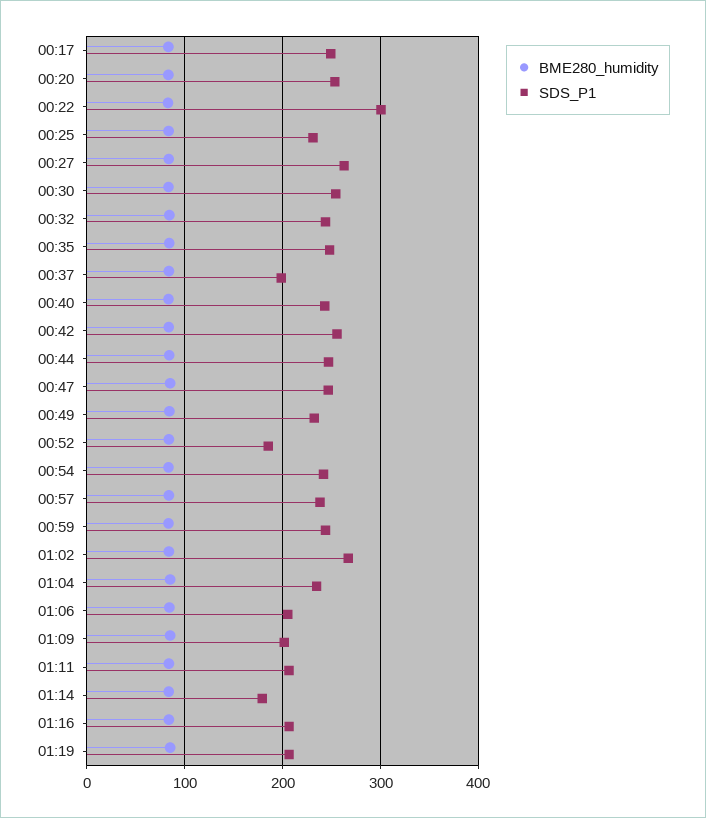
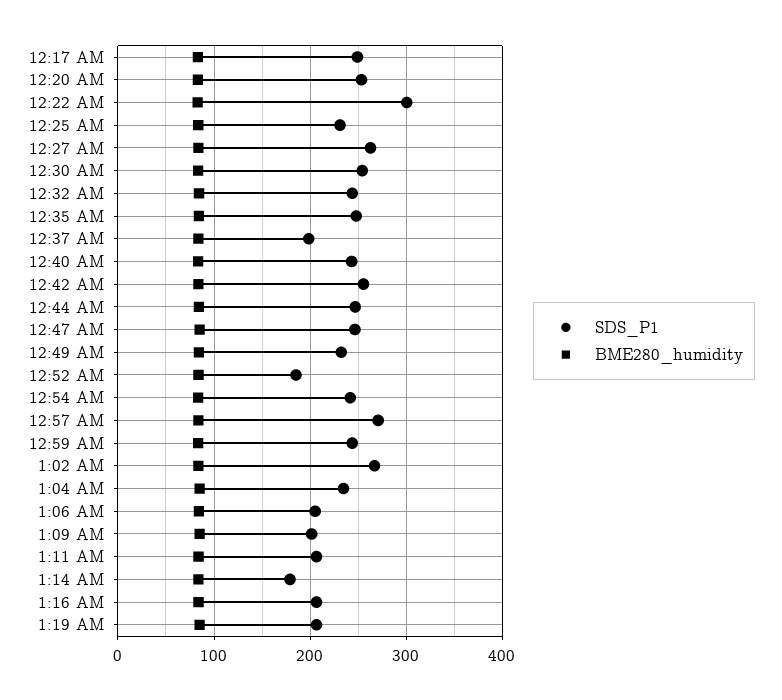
  {
    "BME280_humidity": {
      "00:17": 80,
      "00:20": 80,
      "00:22": 80,
      "00:25": 80,
      "00:27": 80,
      "00:30": 80,
      "00:32": 80,
      "00:35": 80,
      "00:37": 80,
      "00:40": 80,
      "00:42": 80,
      "00:44": 80,
      "00:47": 90,
      "00:49": 80,
      "00:52": 80,
      "00:54": 80,
      "00:57": 80,
      "00:59": 80,
      "01:02": 80,
      "01:04": 90,
      "01:06": 80,
      "01:09": 90,
      "01:11": 80,
      "01:14": 80,
      "01:16": 80,
      "01:19": 90
    },
    "SDS_P1": {
      "00:17": 250,
      "00:20": 250,
      "00:22": 300,
      "00:25": 230,
      "00:27": 260,
      "00:30": 250,
      "00:32": 240,
      "00:35": 250,
      "00:37": 200,
      "00:40": 240,
      "00:42": 260,
      "00:44": 250,
      "00:47": 250,
      "00:49": 230,
      "00:52": 190,
      "00:54": 240,
-     "00:57": 240,
+     "00:57": 270,
      "00:59": 240,
      "01:02": 270,
      "01:04": 230,
      "01:06": 210,
      "01:09": 200,
      "01:11": 210,
      "01:14": 180,
      "01:16": 210,
      "01:19": 210
    }
  }

